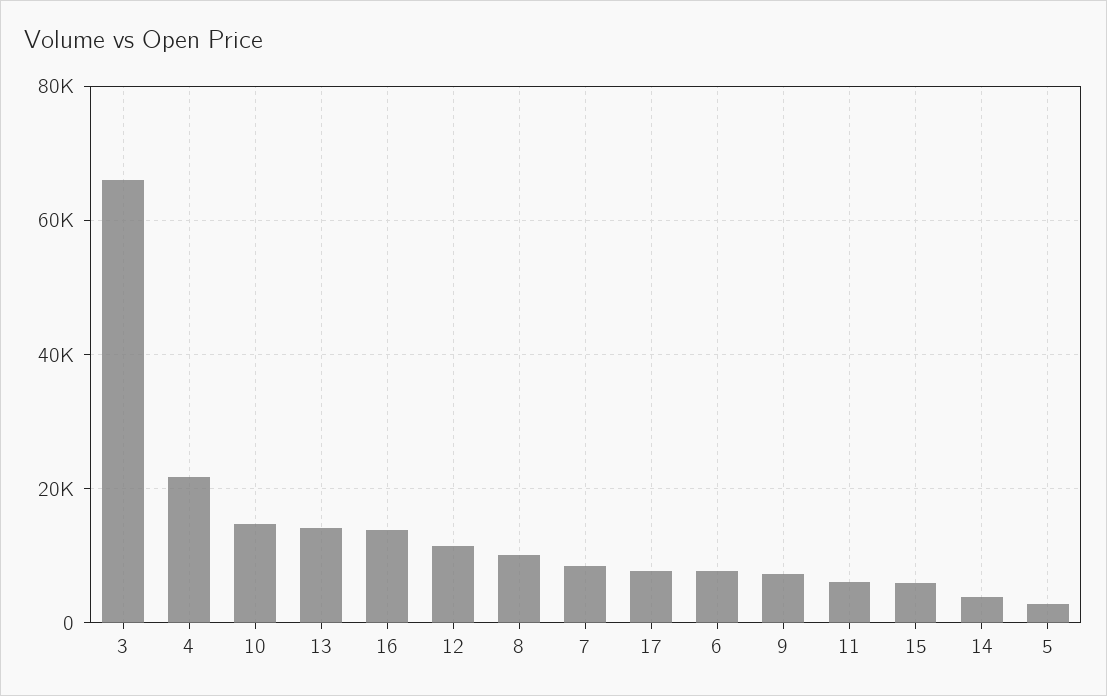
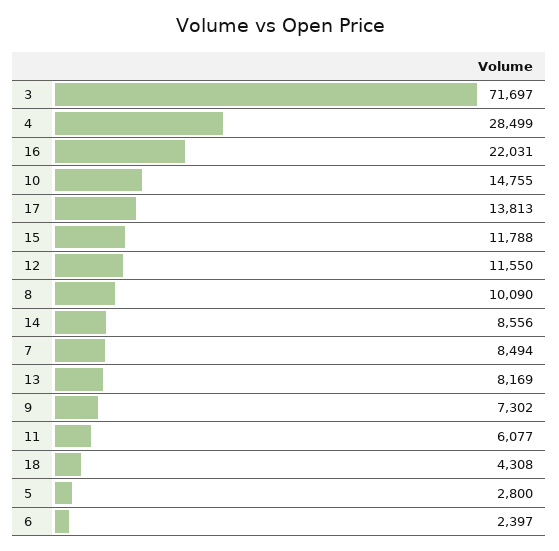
  {
-   "3": 66000,
+   "3": 71697,
-   "4": 22000,
+   "4": 28499,
    "10": 14755,
-   "13": 14000,
+   "13": 8169,
-   "16": 14000,
+   "16": 22031,
    "12": 11550,
    "8": 10090,
    "7": 8494,
-   "17": 8000,
+   "17": 13813,
-   "6": 8000,
+   "6": 2397,
    "9": 7302,
    "11": 6077,
-   "15": 6000,
+   "15": 11788,
-   "14": 4000,
+   "14": 8556,
-   "5": 2800
+   "5": 2800,
+   "18": 4308
  }

